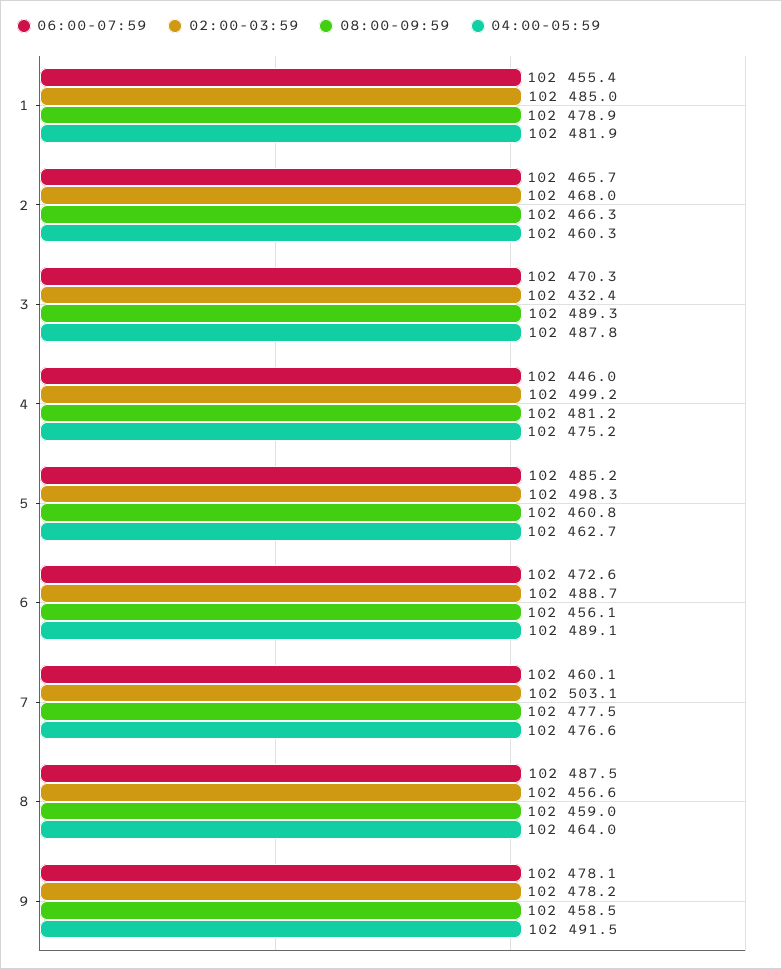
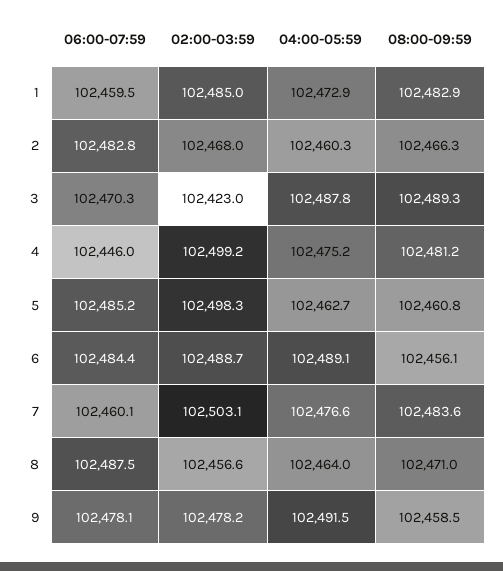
  {
    "06:00-07:59": {
-     "1": 102455.4,
+     "1": 102459.5,
-     "2": 102465.7,
+     "2": 102482.8,
      "3": 102470.3,
      "4": 102446,
      "5": 102485.2,
-     "6": 102472.6,
+     "6": 102484.4,
      "7": 102460.1,
      "8": 102487.5,
      "9": 102478.1
    },
    "02:00-03:59": {
      "1": 102485,
      "2": 102468,
-     "3": 102432.4,
+     "3": 102423,
      "4": 102499.2,
      "5": 102498.3,
      "6": 102488.7,
      "7": 102503.1,
      "8": 102456.6,
      "9": 102478.2
    },
    "08:00-09:59": {
-     "1": 102478.9,
+     "1": 102482.9,
      "2": 102466.3,
      "3": 102489.3,
      "4": 102481.2,
      "5": 102460.8,
      "6": 102456.1,
-     "7": 102477.5,
+     "7": 102483.6,
-     "8": 102459,
+     "8": 102471,
      "9": 102458.5
    },
    "04:00-05:59": {
-     "1": 102481.9,
+     "1": 102472.9,
      "2": 102460.3,
      "3": 102487.8,
      "4": 102475.2,
      "5": 102462.7,
      "6": 102489.1,
      "7": 102476.6,
      "8": 102464,
      "9": 102491.5
    }
  }

